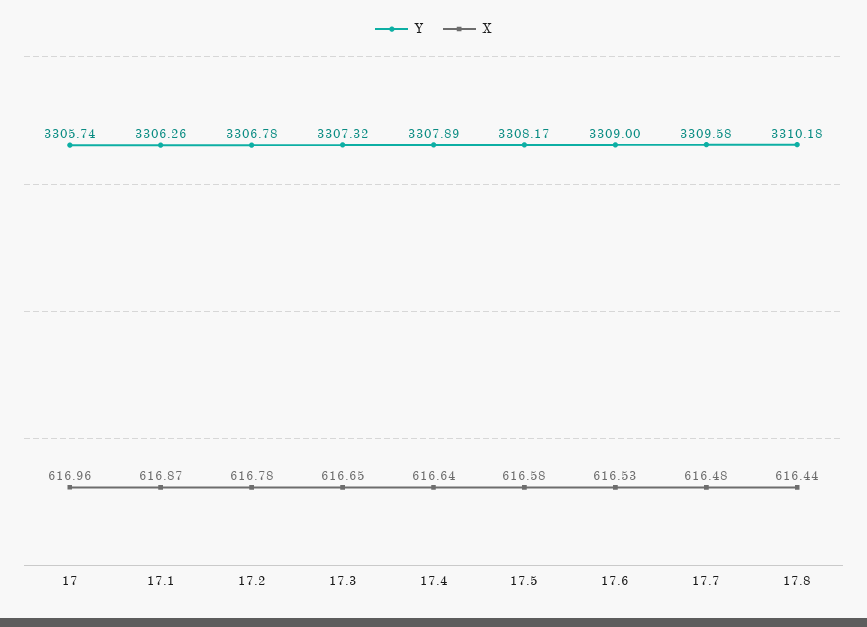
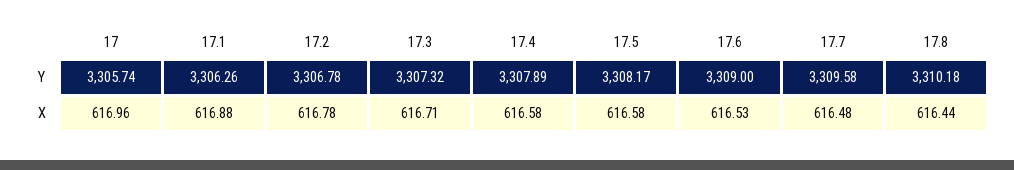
  {
    "Y": {
      "17": 3305.74,
      "17.1": 3306.26,
      "17.2": 3306.78,
      "17.3": 3307.32,
      "17.4": 3307.89,
      "17.5": 3308.17,
      "17.6": 3309,
      "17.7": 3309.58,
      "17.8": 3310.18
    },
    "X": {
      "17": 616.96,
-     "17.1": 616.87,
+     "17.1": 616.88,
      "17.2": 616.78,
-     "17.3": 616.65,
+     "17.3": 616.71,
-     "17.4": 616.64,
+     "17.4": 616.58,
      "17.5": 616.58,
      "17.6": 616.53,
      "17.7": 616.48,
      "17.8": 616.44
    }
  }

